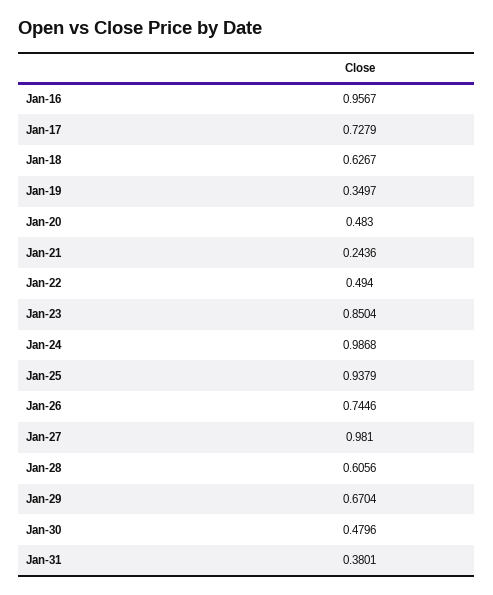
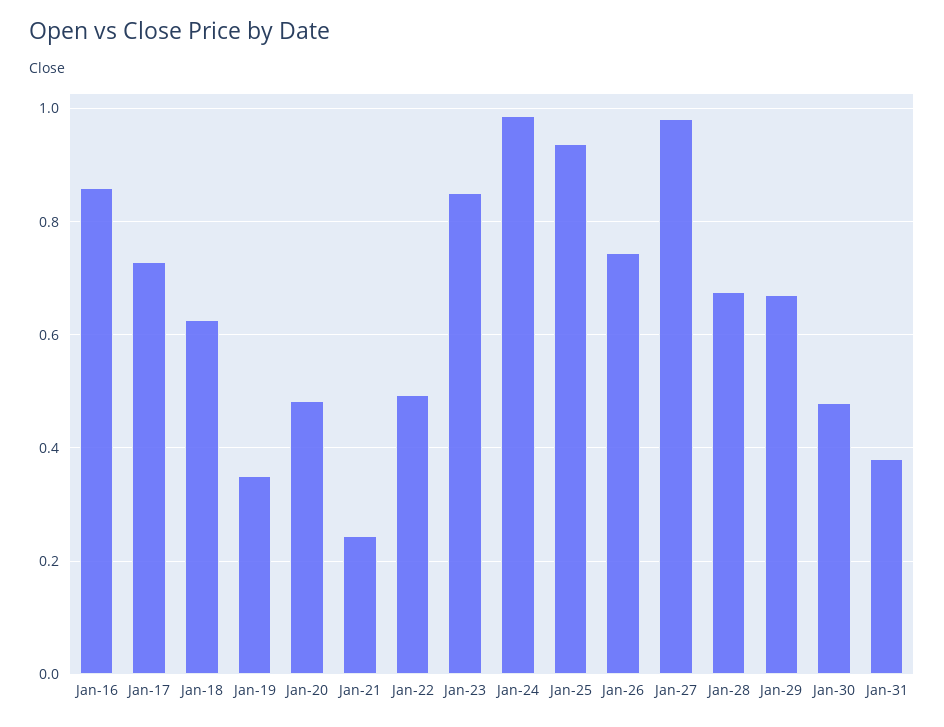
  {
-   "Jan-16": 0.9567,
+   "Jan-16": 0.86,
    "Jan-17": 0.7279,
    "Jan-18": 0.6267,
    "Jan-19": 0.3497,
    "Jan-20": 0.483,
    "Jan-21": 0.2436,
    "Jan-22": 0.494,
    "Jan-23": 0.8504,
    "Jan-24": 0.9868,
    "Jan-25": 0.9379,
    "Jan-26": 0.7446,
    "Jan-27": 0.981,
-   "Jan-28": 0.6056,
+   "Jan-28": 0.68,
    "Jan-29": 0.6704,
    "Jan-30": 0.4796,
    "Jan-31": 0.3801
  }

